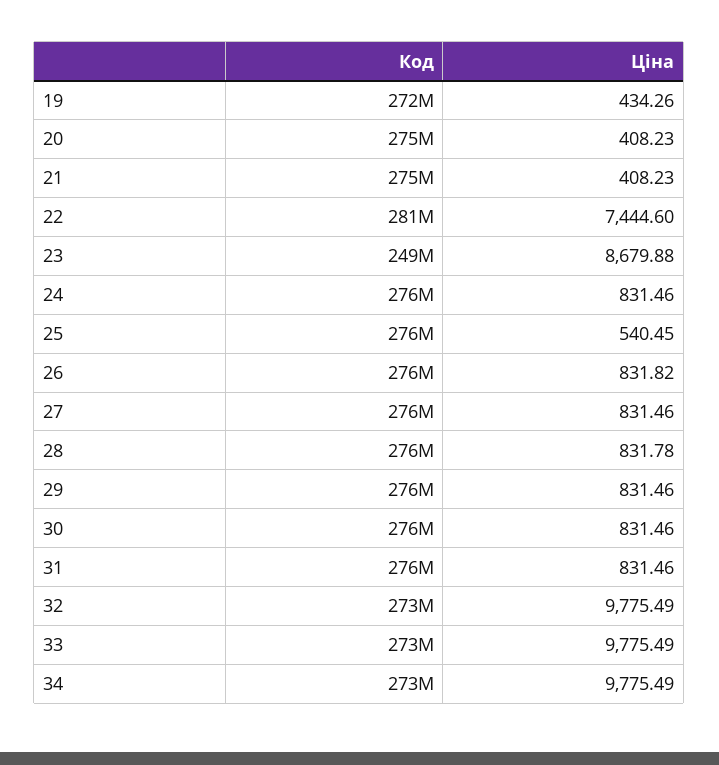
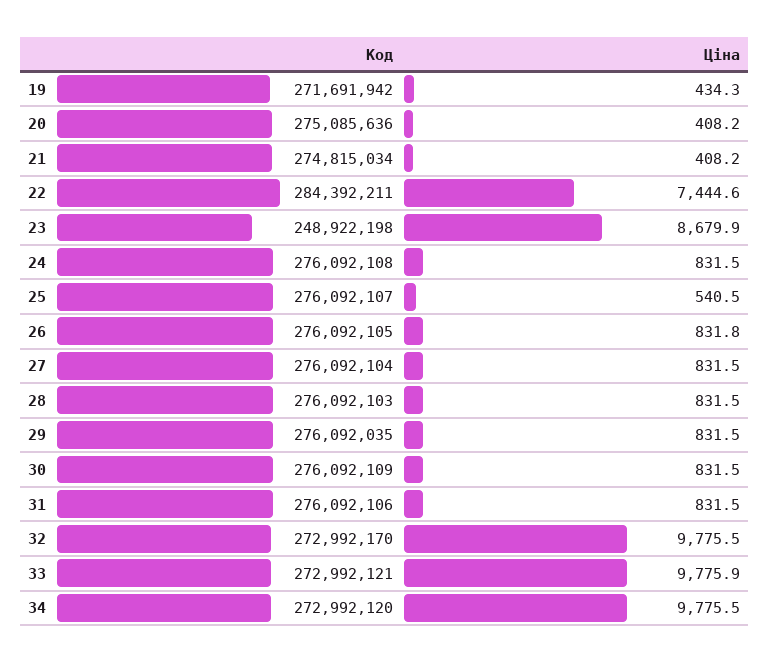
  {
    "Код": {
      "19": 271691942,
      "20": 275085636,
      "21": 274815034,
-     "22": 281000000,
+     "22": 284392211,
      "23": 248922198,
      "24": 276092108,
      "25": 276092107,
      "26": 276092105,
      "27": 276092104,
      "28": 276092103,
      "29": 276092035,
      "30": 276092109,
      "31": 276092106,
      "32": 272992170,
      "33": 272992121,
      "34": 272992120
    },
    "Ціна": {
      "19": 434.26,
      "20": 408.23,
      "21": 408.23,
      "22": 7444.6,
      "23": 8679.88,
      "24": 831.46,
      "25": 540.45,
      "26": 831.82,
      "27": 831.46,
-     "28": 831.78,
+     "28": 831.5,
      "29": 831.46,
      "30": 831.46,
      "31": 831.46,
      "32": 9775.49,
-     "33": 9775.49,
+     "33": 9775.9,
      "34": 9775.49
    }
  }

